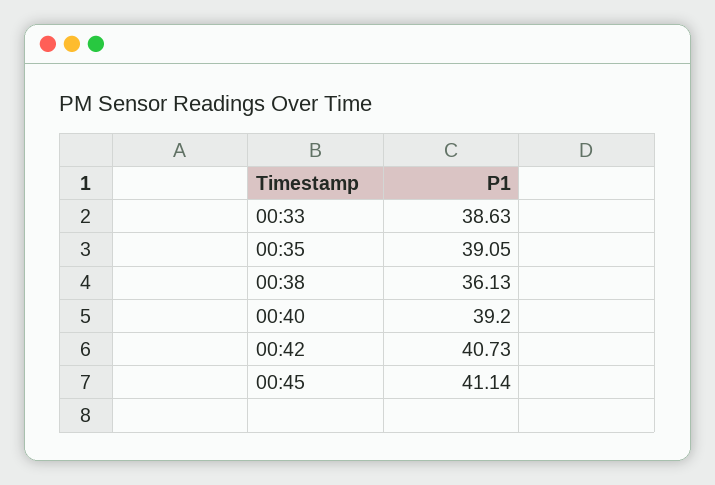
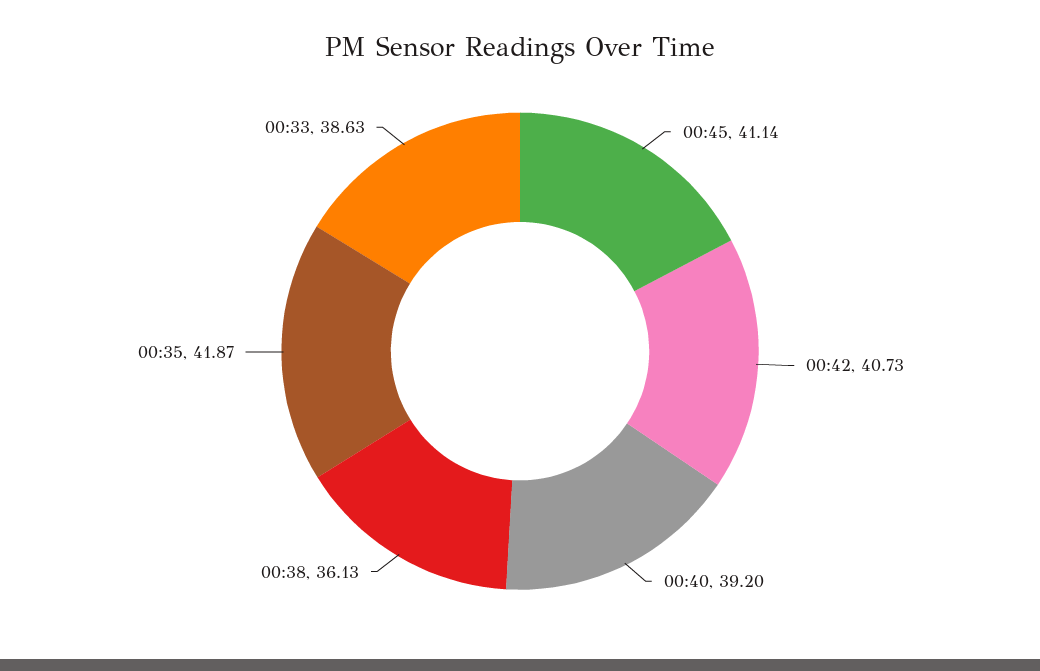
  {
    "00:33": 38.63,
-   "00:35": 39.05,
+   "00:35": 41.87,
    "00:38": 36.13,
    "00:40": 39.2,
    "00:42": 40.73,
    "00:45": 41.14
  }

